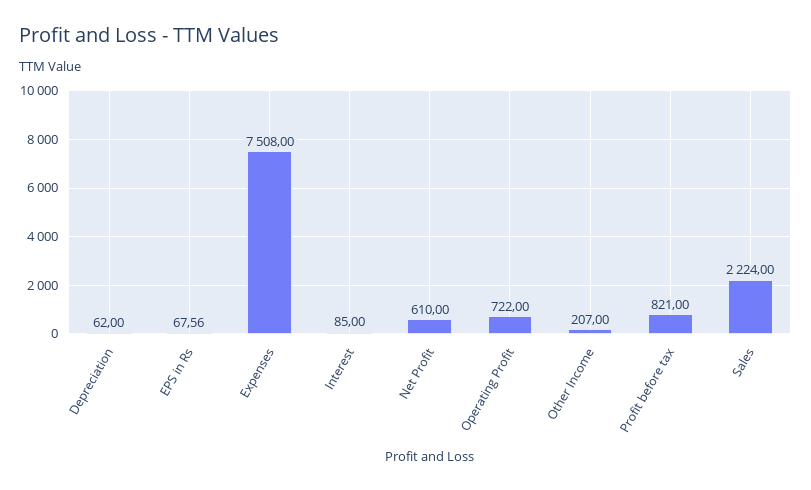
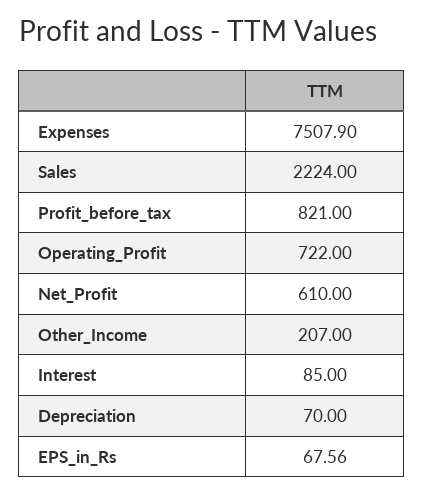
  {
-   "Depreciation": 62,
+   "Depreciation": 70,
    "EPS in Rs": 67.56,
-   "Expenses": 7508,
+   "Expenses": 7507.9,
    "Interest": 85,
    "Net Profit": 610,
    "Operating Profit": 722,
    "Other Income": 207,
    "Profit before tax": 821,
    "Sales": 2224
  }

